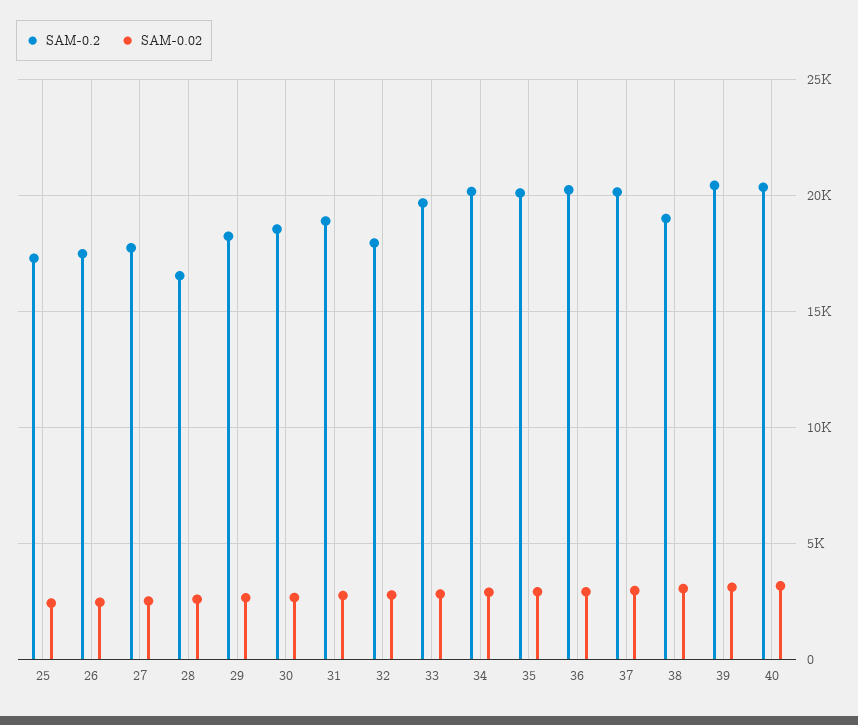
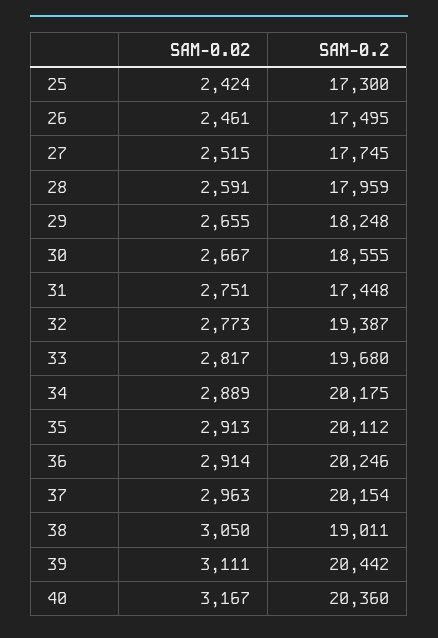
  {
    "SAM-0.2": {
      "25": 17300,
      "26": 17495,
      "27": 17745,
-     "28": 16500,
+     "28": 17959,
      "29": 18248,
      "30": 18555,
-     "31": 19000,
+     "31": 17448,
-     "32": 18000,
+     "32": 19387,
      "33": 19680,
      "34": 20175,
      "35": 20112,
      "36": 20246,
      "37": 20154,
      "38": 19011,
      "39": 20442,
      "40": 20360
    },
    "SAM-0.02": {
      "25": 2424,
      "26": 2461,
      "27": 2515,
      "28": 2591,
      "29": 2655,
      "30": 2667,
      "31": 2751,
      "32": 2773,
      "33": 2817,
      "34": 2889,
      "35": 2913,
      "36": 2914,
      "37": 2963,
      "38": 3050,
      "39": 3111,
      "40": 3167
    }
  }

